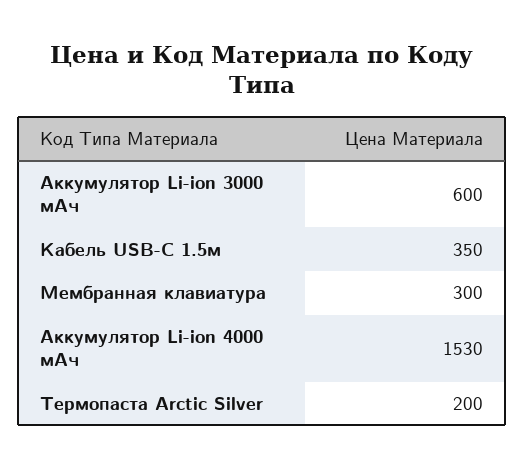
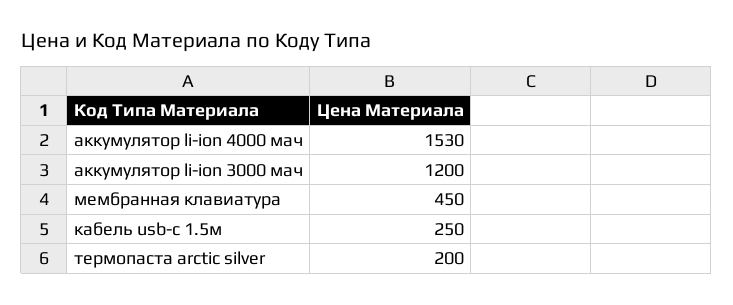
  {
-   "Аккумулятор Li-ion 3000 мАч": 600,
+   "Аккумулятор Li-ion 3000 мАч": 1200,
-   "Кабель USB-C 1.5м": 350,
+   "Кабель USB-C 1.5м": 250,
-   "Мембранная клавиатура": 300,
+   "Мембранная клавиатура": 450,
    "Аккумулятор Li-ion 4000 мАч": 1530,
    "Термопаста Arctic Silver": 200
  }

